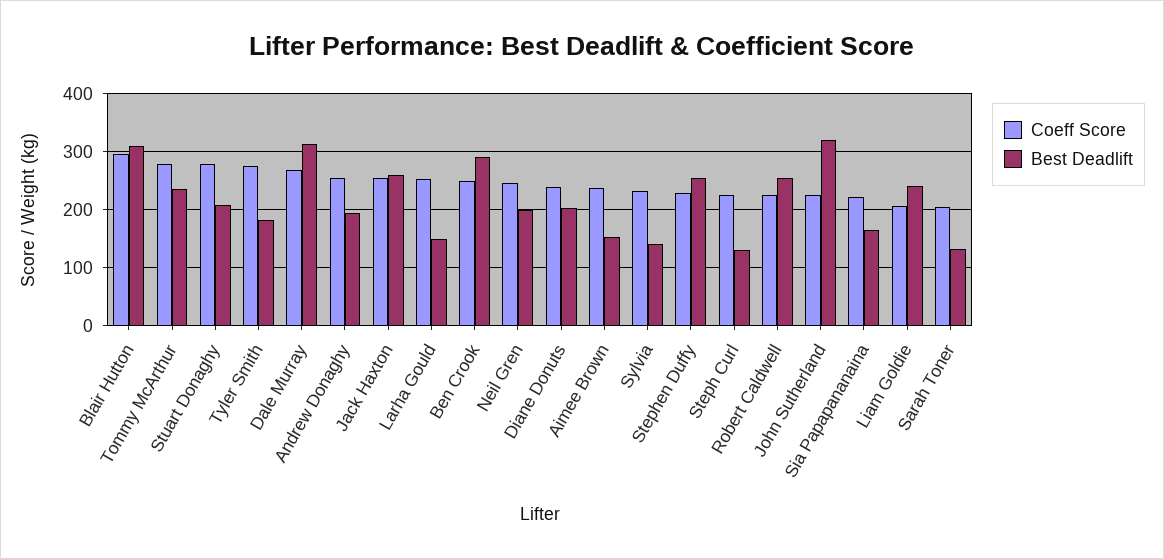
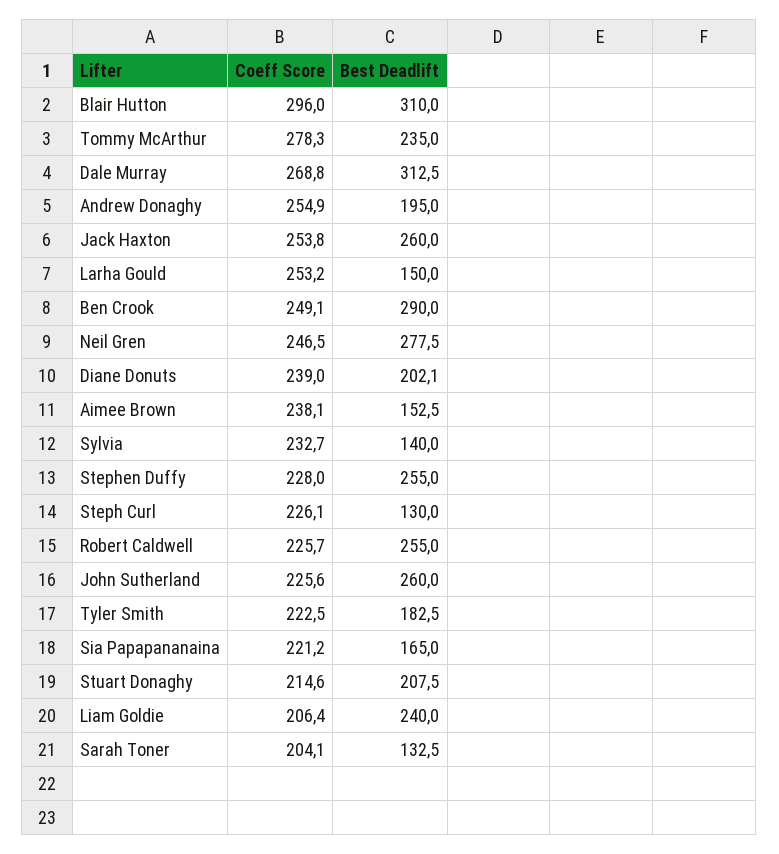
  {
    "Coeff Score": {
      "Blair Hutton": 296,
      "Tommy McArthur": 278.3,
-     "Stuart Donaghy": 280,
+     "Stuart Donaghy": 214.6,
-     "Tyler Smith": 280,
+     "Tyler Smith": 222.5,
      "Dale Murray": 268.8,
      "Andrew Donaghy": 254.9,
      "Jack Haxton": 253.8,
      "Larha Gould": 253.2,
      "Ben Crook": 249.1,
      "Neil Gren": 246.5,
      "Diane Donuts": 239,
      "Aimee Brown": 238.1,
      "Sylvia": 232.7,
      "Stephen Duffy": 228,
      "Steph Curl": 226.1,
      "Robert Caldwell": 225.7,
      "John Sutherland": 225.6,
      "Sia Papapananaina": 221.2,
      "Liam Goldie": 206.4,
      "Sarah Toner": 204.1
    },
    "Best Deadlift": {
      "Blair Hutton": 310,
      "Tommy McArthur": 235,
      "Stuart Donaghy": 207.5,
      "Tyler Smith": 182.5,
      "Dale Murray": 312.5,
      "Andrew Donaghy": 195,
      "Jack Haxton": 260,
      "Larha Gould": 150,
      "Ben Crook": 290,
-     "Neil Gren": 200,
+     "Neil Gren": 277.5,
      "Diane Donuts": 202.1,
      "Aimee Brown": 152.5,
      "Sylvia": 140,
      "Stephen Duffy": 255,
      "Steph Curl": 130,
      "Robert Caldwell": 255,
-     "John Sutherland": 320,
+     "John Sutherland": 260,
      "Sia Papapananaina": 165,
      "Liam Goldie": 240,
      "Sarah Toner": 132.5
    }
  }

